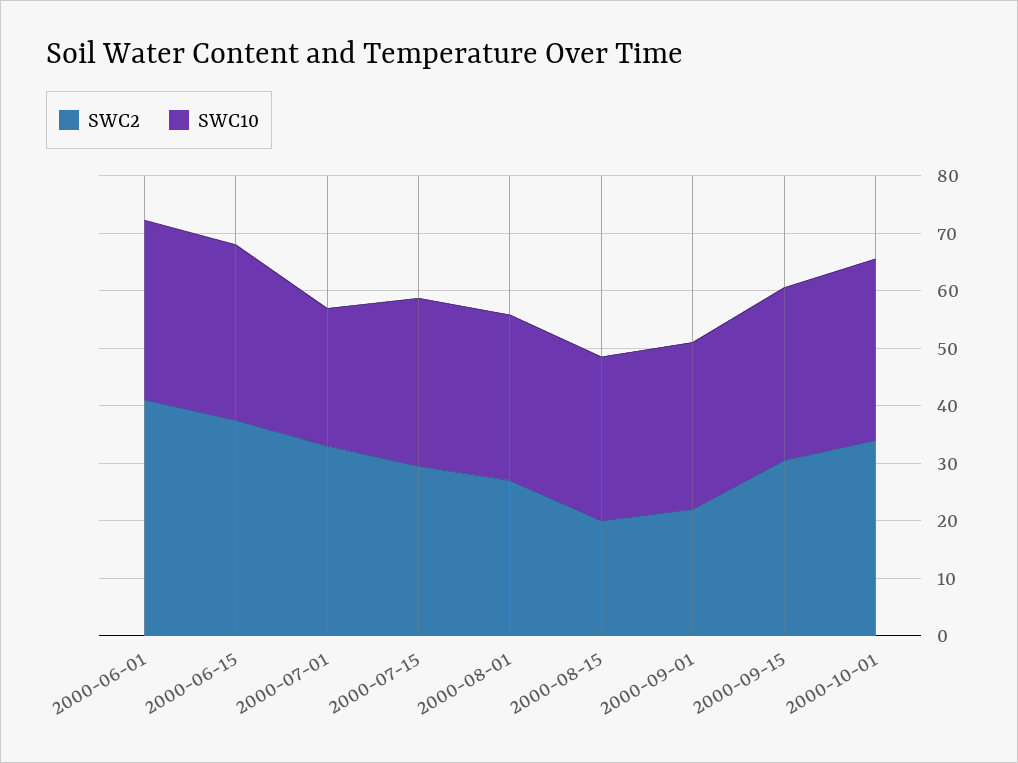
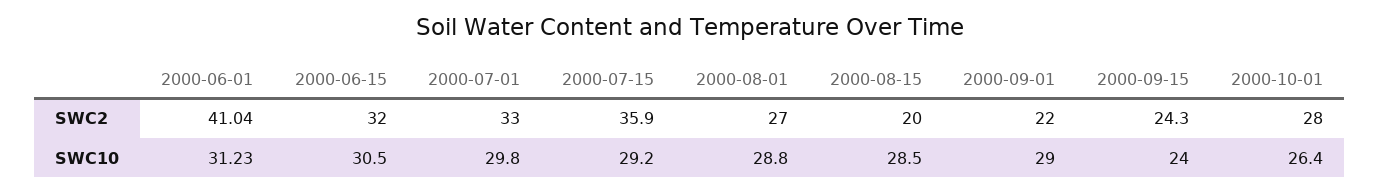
  {
    "SWC2": {
      "2000-06-01": 41.04,
-     "2000-06-15": 38,
+     "2000-06-15": 32,
      "2000-07-01": 33,
-     "2000-07-15": 30,
+     "2000-07-15": 35.9,
      "2000-08-01": 27,
      "2000-08-15": 20,
      "2000-09-01": 22,
-     "2000-09-15": 30,
+     "2000-09-15": 24.3,
-     "2000-10-01": 34
+     "2000-10-01": 28
    },
    "SWC10": {
      "2000-06-01": 31.23,
      "2000-06-15": 30.5,
-     "2000-07-01": 24,
+     "2000-07-01": 29.8,
      "2000-07-15": 29.2,
      "2000-08-01": 28.8,
      "2000-08-15": 28.5,
      "2000-09-01": 29,
-     "2000-09-15": 30,
+     "2000-09-15": 24,
-     "2000-10-01": 32
+     "2000-10-01": 26.4
    }
  }

